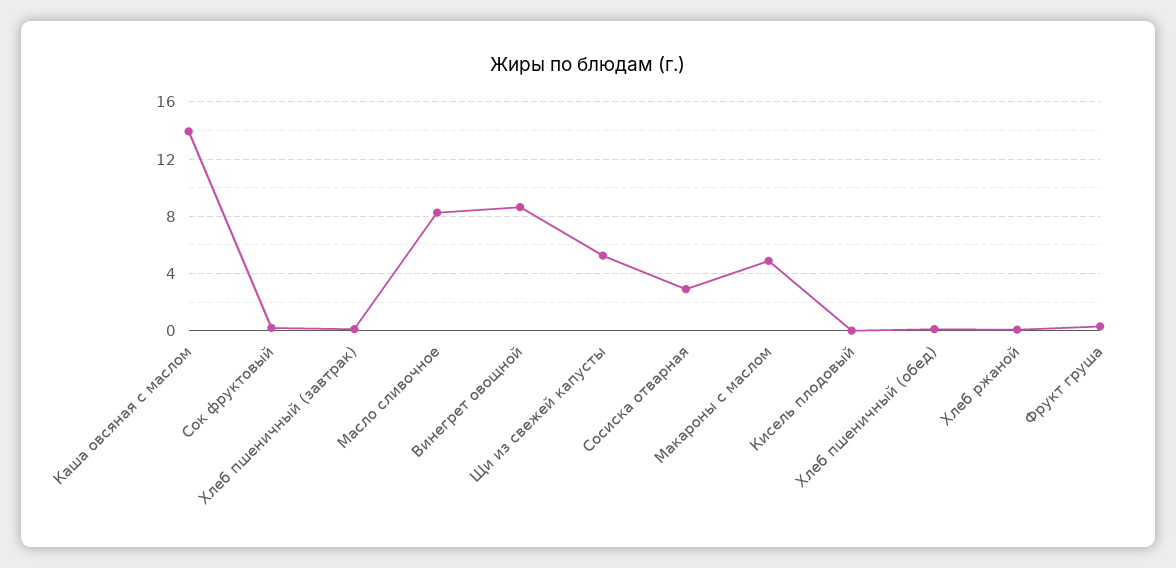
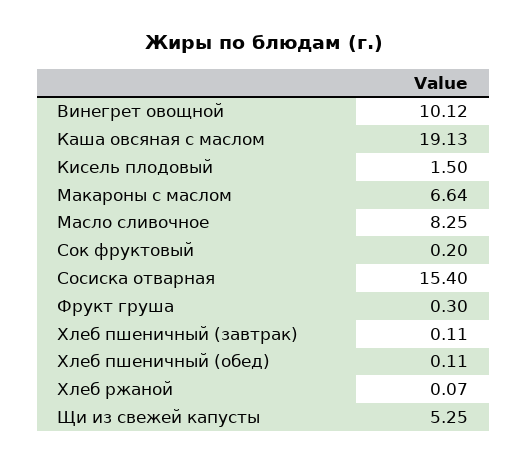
  {
-   "Каша овсяная с маслом": 14,
+   "Каша овсяная с маслом": 19.13,
    "Сок фруктовый": 0.2,
    "Хлеб пшеничный (завтрак)": 0.11,
    "Масло сливочное": 8.25,
-   "Винегрет овощной": 8.5,
+   "Винегрет овощной": 10.12,
    "Щи из свежей капусты": 5.25,
-   "Сосиска отварная": 3,
+   "Сосиска отварная": 15.4,
-   "Макароны с маслом": 5,
+   "Макароны с маслом": 6.64,
-   "Кисель плодовый": 0,
+   "Кисель плодовый": 1.5,
    "Хлеб пшеничный (обед)": 0.11,
    "Хлеб ржаной": 0.07,
    "Фрукт груша": 0.3
  }

